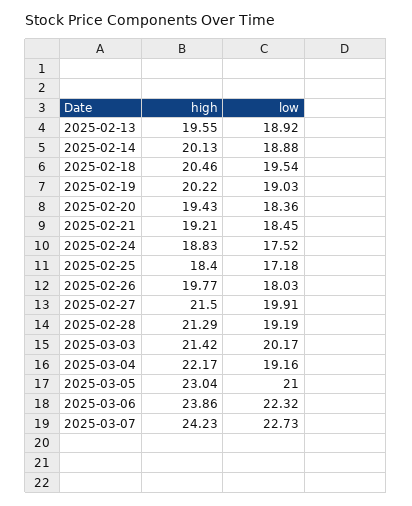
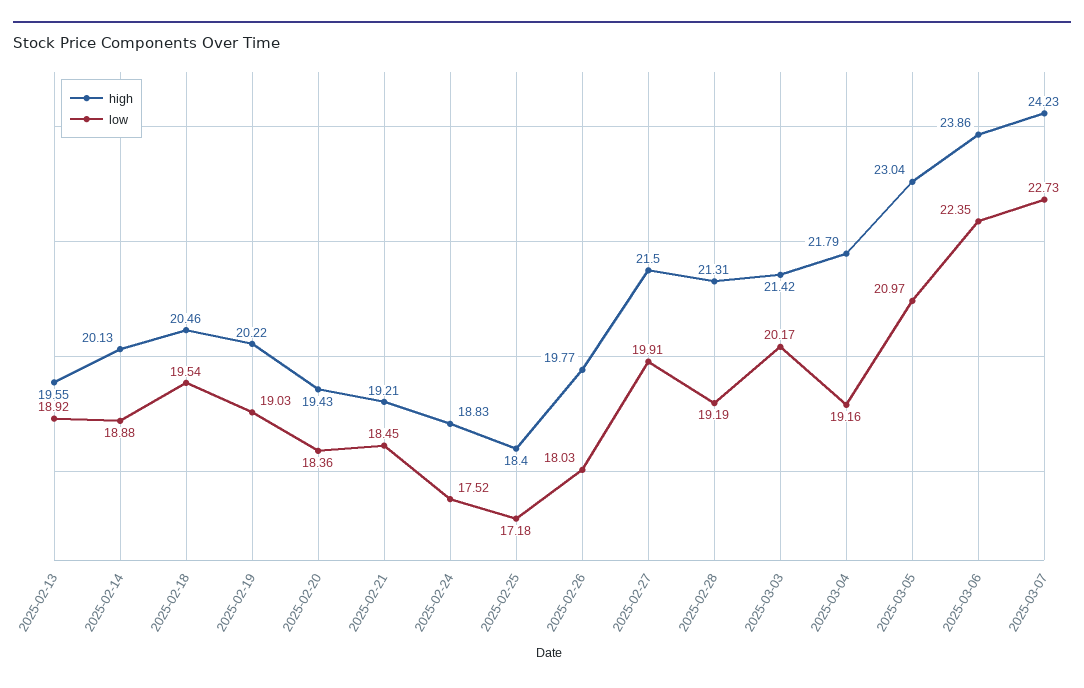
  {
    "high": {
      "2025-02-13": 19.55,
      "2025-02-14": 20.13,
      "2025-02-18": 20.46,
      "2025-02-19": 20.22,
      "2025-02-20": 19.43,
      "2025-02-21": 19.21,
      "2025-02-24": 18.83,
      "2025-02-25": 18.4,
      "2025-02-26": 19.77,
      "2025-02-27": 21.5,
-     "2025-02-28": 21.29,
+     "2025-02-28": 21.31,
      "2025-03-03": 21.42,
-     "2025-03-04": 22.17,
+     "2025-03-04": 21.79,
      "2025-03-05": 23.04,
      "2025-03-06": 23.86,
      "2025-03-07": 24.23
    },
    "low": {
      "2025-02-13": 18.92,
      "2025-02-14": 18.88,
      "2025-02-18": 19.54,
      "2025-02-19": 19.03,
      "2025-02-20": 18.36,
      "2025-02-21": 18.45,
      "2025-02-24": 17.52,
      "2025-02-25": 17.18,
      "2025-02-26": 18.03,
      "2025-02-27": 19.91,
      "2025-02-28": 19.19,
      "2025-03-03": 20.17,
      "2025-03-04": 19.16,
-     "2025-03-05": 21,
+     "2025-03-05": 20.97,
-     "2025-03-06": 22.32,
+     "2025-03-06": 22.35,
      "2025-03-07": 22.73
    }
  }

